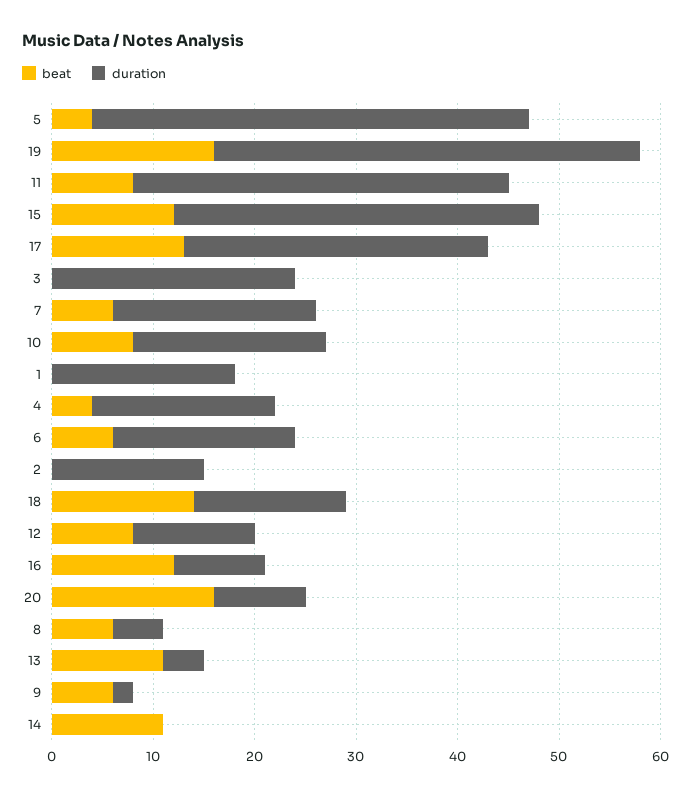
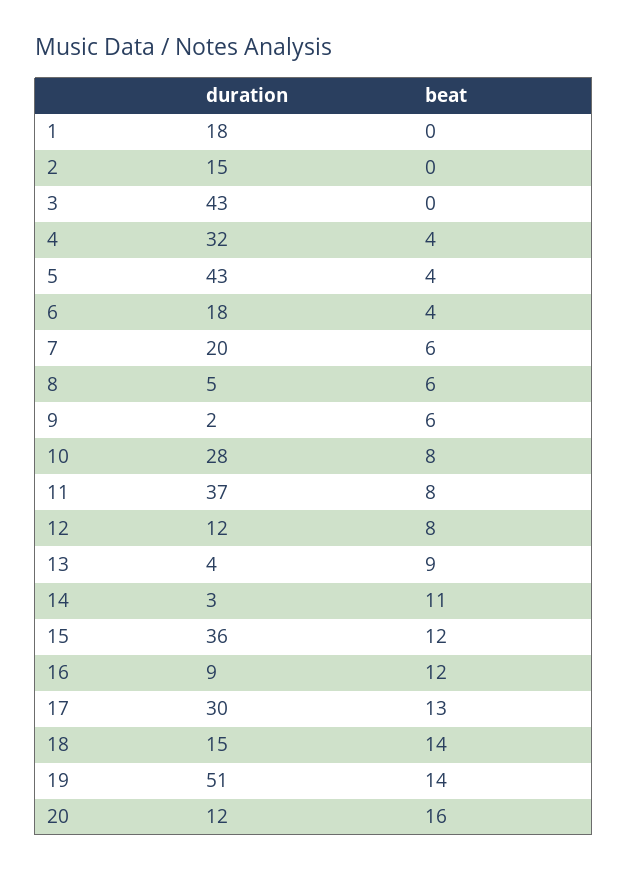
  {
    "beat": {
      "5": 4,
-     "19": 16,
+     "19": 14,
      "11": 8,
      "15": 12,
      "17": 13,
      "3": 0,
      "7": 6,
      "10": 8,
      "1": 0,
      "4": 4,
-     "6": 6,
+     "6": 4,
      "2": 0,
      "18": 14,
      "12": 8,
      "16": 12,
      "20": 16,
      "8": 6,
-     "13": 11,
+     "13": 9,
      "9": 6,
      "14": 11
    },
    "duration": {
      "5": 43,
-     "19": 42,
+     "19": 51,
      "11": 37,
      "15": 36,
      "17": 30,
-     "3": 24,
+     "3": 43,
      "7": 20,
-     "10": 19,
+     "10": 28,
      "1": 18,
-     "4": 18,
+     "4": 32,
      "6": 18,
      "2": 15,
      "18": 15,
      "12": 12,
      "16": 9,
-     "20": 9,
+     "20": 12,
      "8": 5,
      "13": 4,
      "9": 2,
-     "14": 0
+     "14": 3
    }
  }

